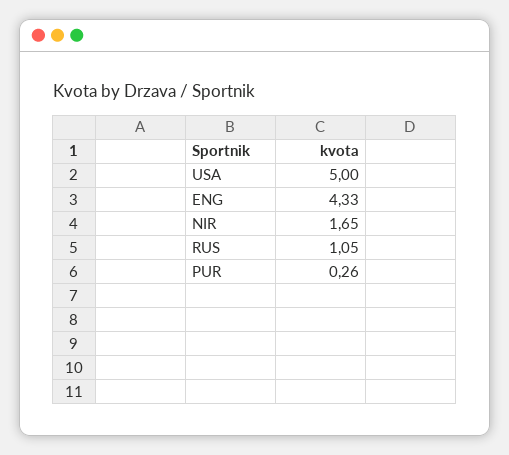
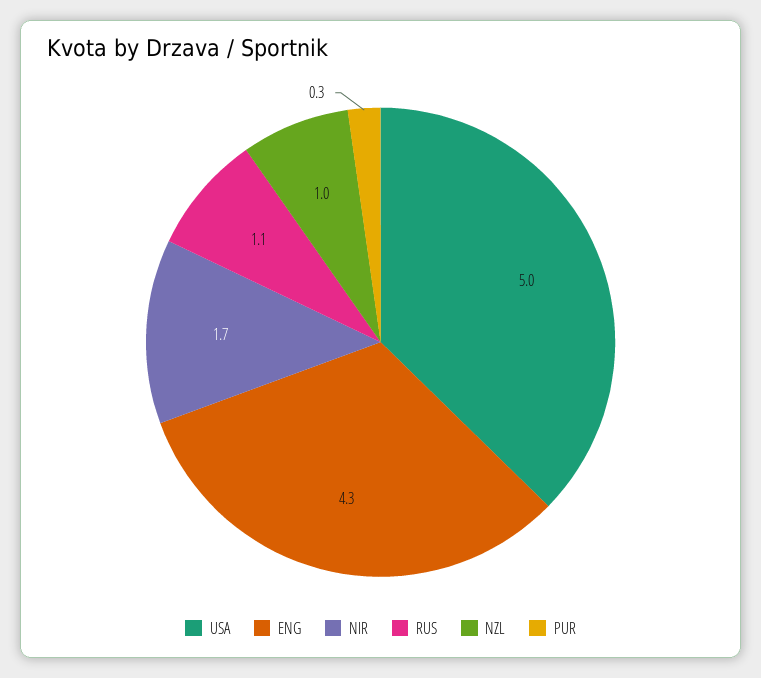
  {
    "USA": 5,
    "ENG": 4.33,
    "NIR": 1.65,
    "RUS": 1.05,
-   "PUR": 0.26
+   "PUR": 0.26,
+   "NZL": 1
  }

